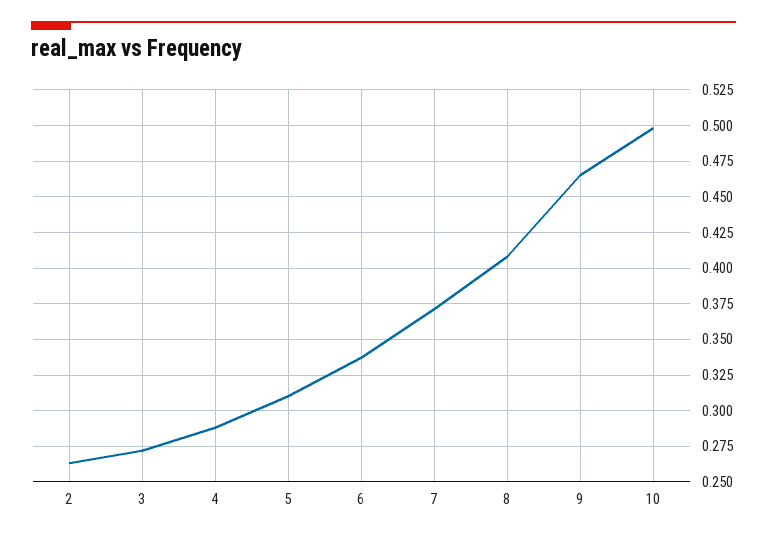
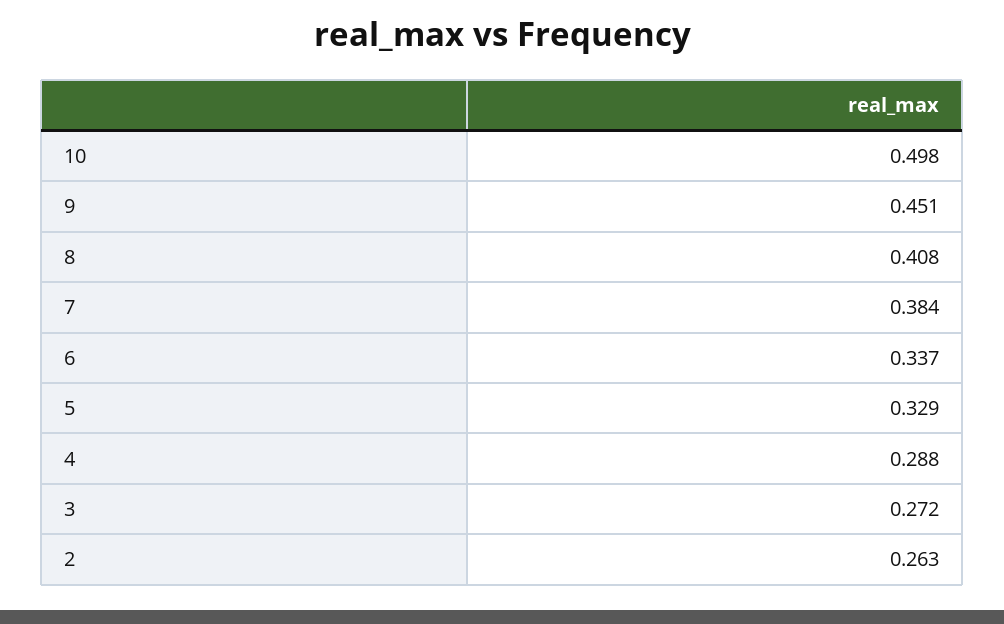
  {
    "2": 0.263,
    "3": 0.272,
    "4": 0.288,
-   "5": 0.31,
+   "5": 0.329,
    "6": 0.337,
-   "7": 0.37,
+   "7": 0.384,
    "8": 0.408,
-   "9": 0.465,
+   "9": 0.451,
    "10": 0.498
  }

